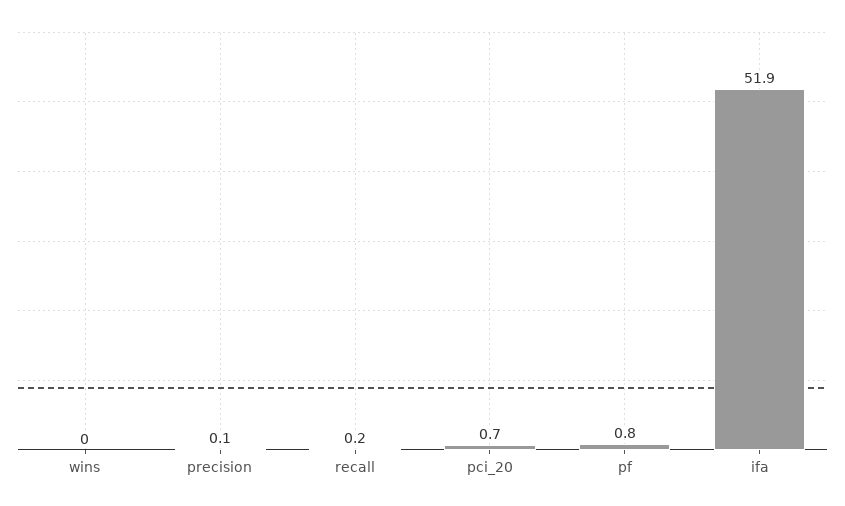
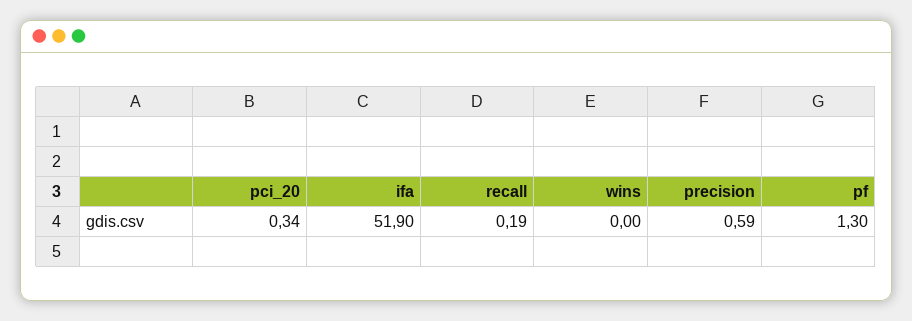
  {
    "wins": 0,
-   "precision": 0.1,
+   "precision": 0.59,
    "recall": 0.19,
-   "pci_20": 0.7,
+   "pci_20": 0.34,
-   "pf": 0.8,
+   "pf": 1.3,
    "ifa": 51.9
  }

